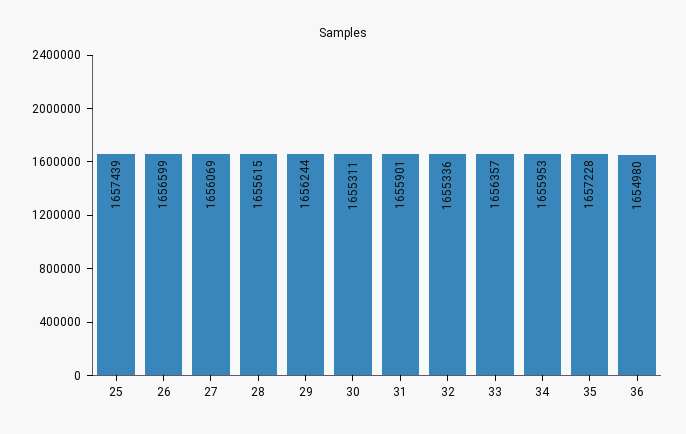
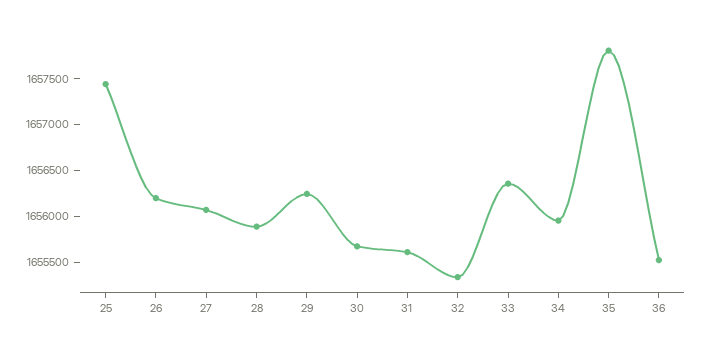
  {
    "25": 1657439,
-   "26": 1656599,
+   "26": 1656200,
    "27": 1656069,
-   "28": 1655615,
+   "28": 1655900,
    "29": 1656244,
-   "30": 1655311,
+   "30": 1655700,
-   "31": 1655901,
+   "31": 1655600,
    "32": 1655336,
    "33": 1656357,
    "34": 1655953,
-   "35": 1657228,
+   "35": 1657800,
-   "36": 1654980
+   "36": 1655500
  }

